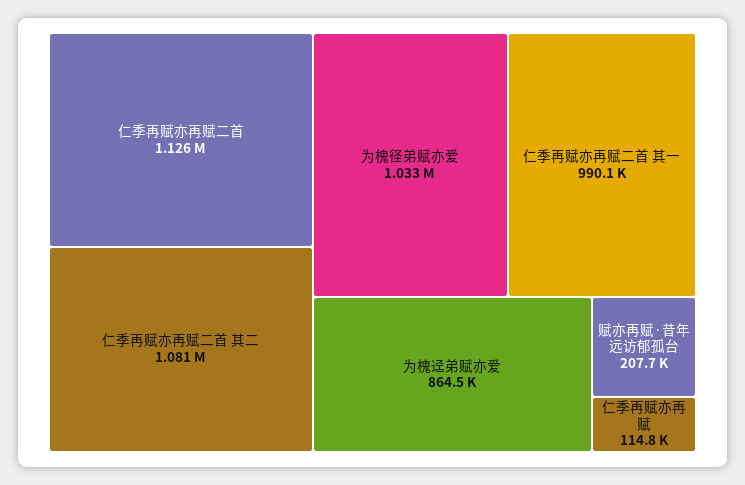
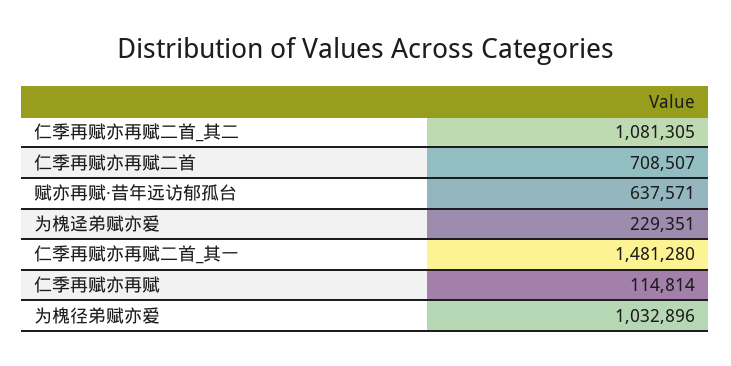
  {
-   "仁季再赋亦再赋二首": 1126000,
+   "仁季再赋亦再赋二首": 708507,
    "仁季再赋亦再赋二首 其二": 1081305,
    "为槐径弟赋亦爱": 1032896,
-   "仁季再赋亦再赋二首 其一": 990100,
+   "仁季再赋亦再赋二首 其一": 1481280,
-   "为槐迳弟赋亦爱": 864500,
+   "为槐迳弟赋亦爱": 229351,
-   "赋亦再赋·昔年远访郁孤台": 207700,
+   "赋亦再赋·昔年远访郁孤台": 637571,
    "仁季再赋亦再赋": 114814
  }

